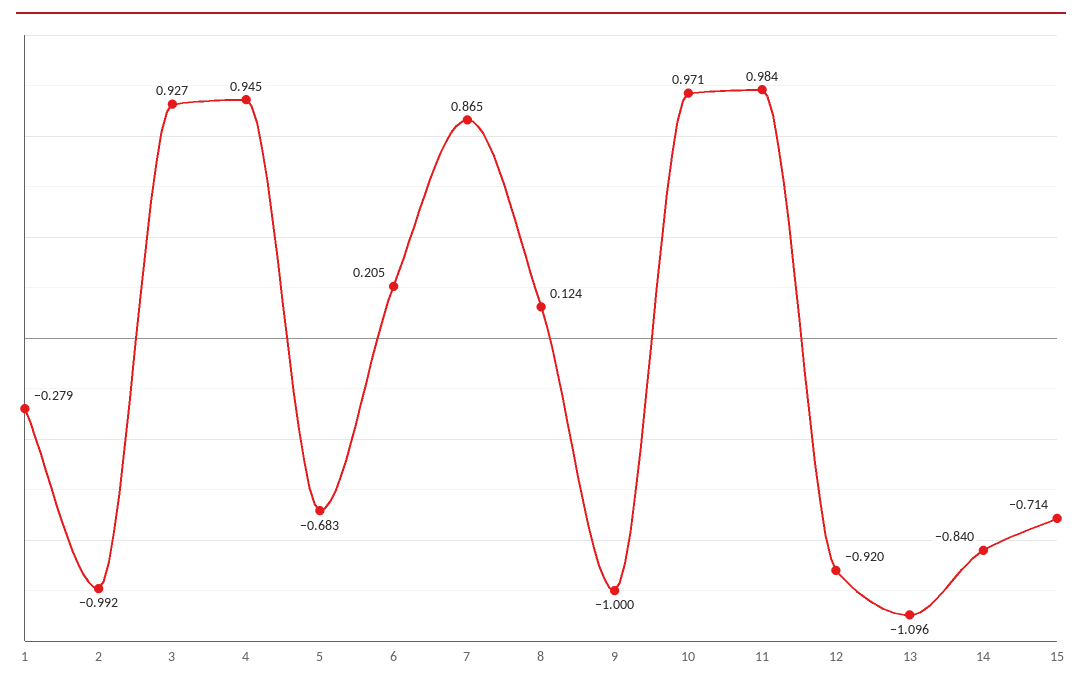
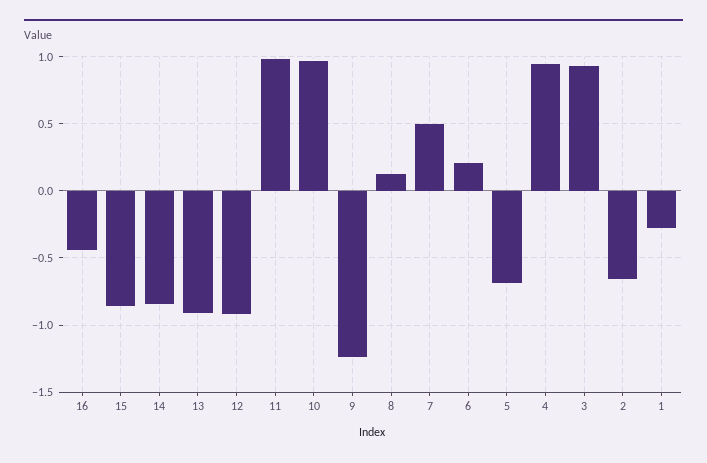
  {
    "1": -0.279,
-   "2": -0.992,
+   "2": -0.65,
    "3": 0.927,
    "4": 0.945,
    "5": -0.683,
    "6": 0.205,
-   "7": 0.865,
+   "7": 0.5,
    "8": 0.124,
-   "9": -1,
+   "9": -1.25,
    "10": 0.971,
    "11": 0.984,
    "12": -0.92,
-   "13": -1.096,
+   "13": -0.9,
    "14": -0.84,
-   "15": -0.714
+   "15": -0.85,
+   "16": -0.45
  }

